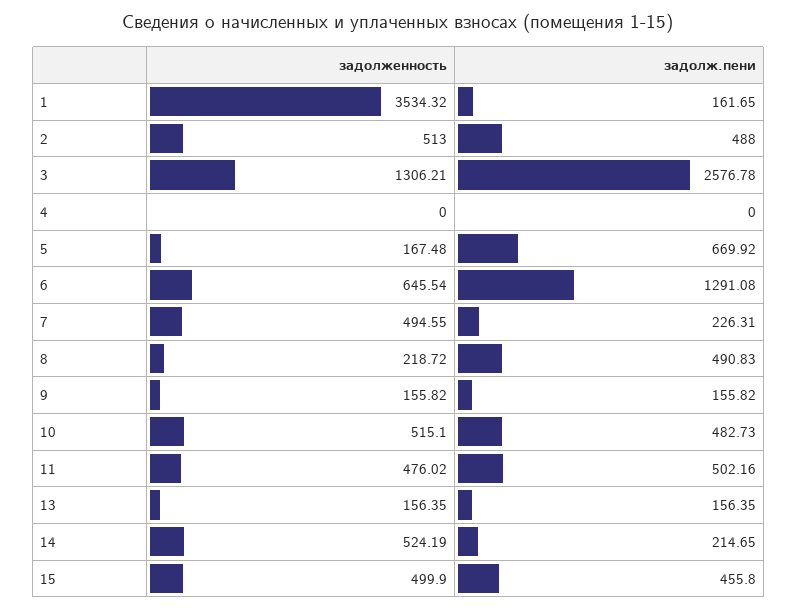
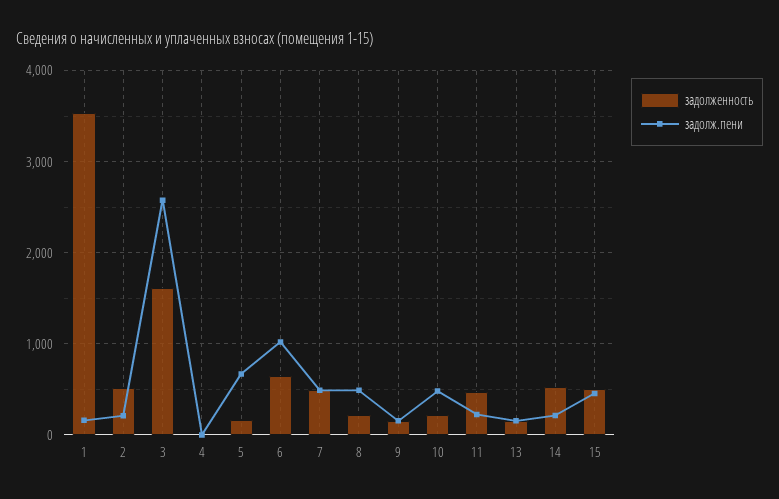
  {
    "задолженность": {
      "1": 3534.32,
      "2": 513,
-     "3": 1306.21,
+     "3": 1600,
      "4": 0,
      "5": 167.48,
      "6": 645.54,
      "7": 494.55,
      "8": 218.72,
      "9": 155.82,
-     "10": 515.1,
+     "10": 200,
      "11": 476.02,
      "13": 156.35,
      "14": 524.19,
      "15": 499.9
    },
    "задолж.пени": {
      "1": 161.65,
-     "2": 488,
+     "2": 200,
      "3": 2576.78,
      "4": 0,
      "5": 669.92,
-     "6": 1291.08,
+     "6": 1000,
-     "7": 226.31,
+     "7": 500,
      "8": 490.83,
      "9": 155.82,
      "10": 482.73,
-     "11": 502.16,
+     "11": 200,
      "13": 156.35,
      "14": 214.65,
      "15": 455.8
    }
  }

